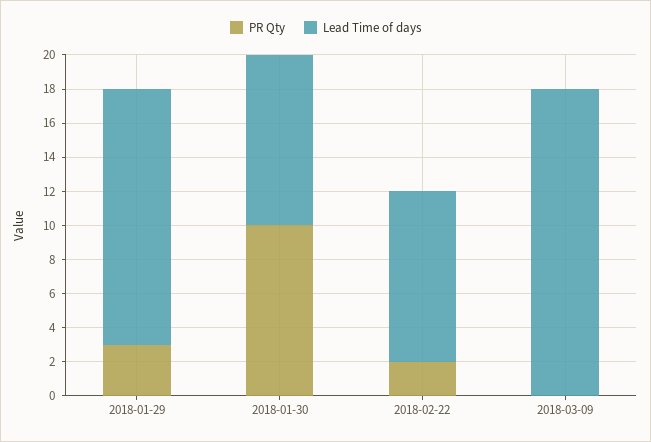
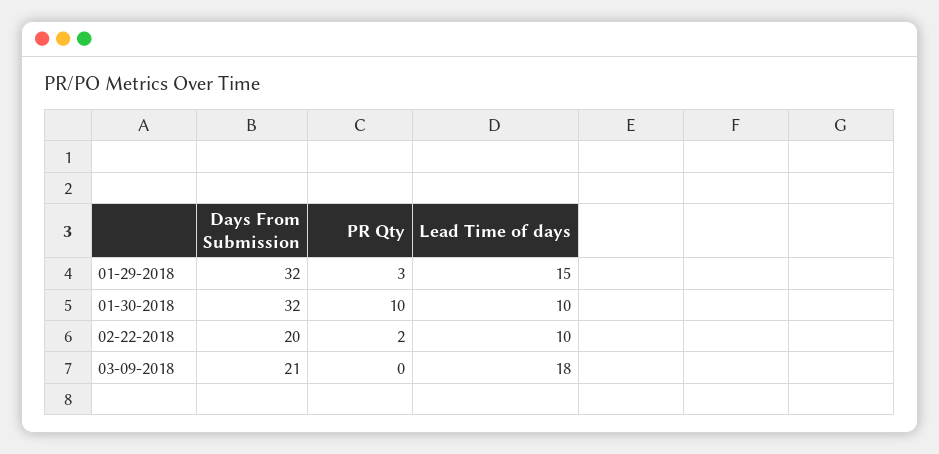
  {
    "PR Qty": {
      "2018-01-29": 3,
      "2018-01-30": 10,
      "2018-02-22": 2,
      "2018-03-09": 0
    },
    "Lead Time of days": {
      "2018-01-29": 15,
      "2018-01-30": 10,
      "2018-02-22": 10,
      "2018-03-09": 18
-   }
+   },
+   "Days From Submission": {
+     "2018-01-29": 32,
+     "2018-01-30": 32,
+     "2018-02-22": 20,
+     "2018-03-09": 21
+   }
  }

